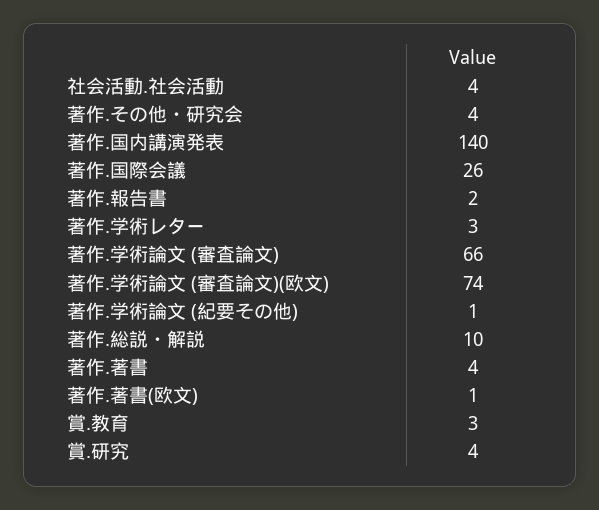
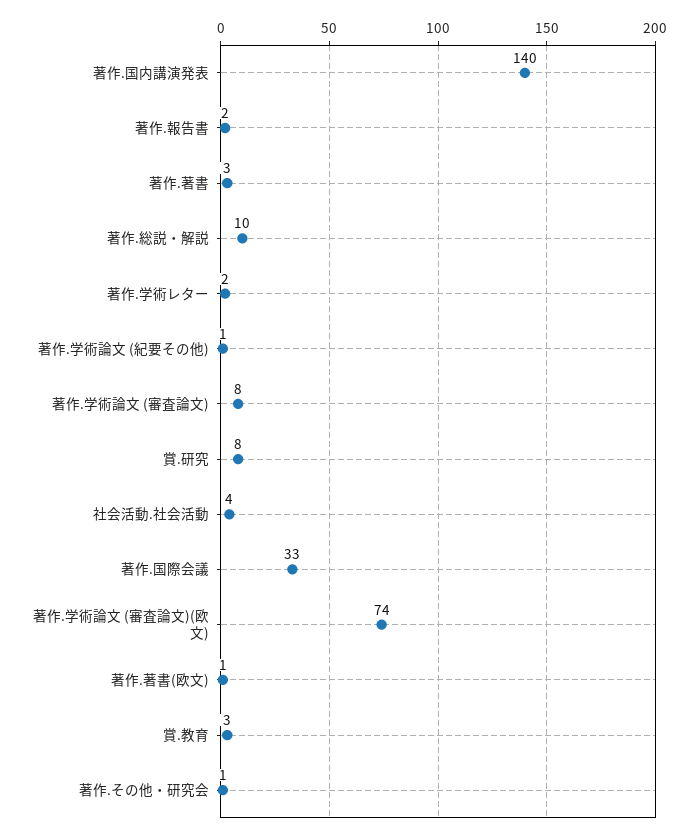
  {
    "社会活動.社会活動": 4,
-   "著作.その他・研究会": 4,
+   "著作.その他・研究会": 1,
    "著作.国内講演発表": 140,
-   "著作.国際会議": 26,
+   "著作.国際会議": 33,
    "著作.報告書": 2,
-   "著作.学術レター": 3,
+   "著作.学術レター": 2,
-   "著作.学術論文 (審査論文)": 66,
+   "著作.学術論文 (審査論文)": 8,
    "著作.学術論文 (審査論文)(欧文)": 74,
    "著作.学術論文 (紀要その他)": 1,
    "著作.総説・解説": 10,
-   "著作.著書": 4,
+   "著作.著書": 3,
    "著作.著書(欧文)": 1,
    "賞.教育": 3,
-   "賞.研究": 4
+   "賞.研究": 8
  }

